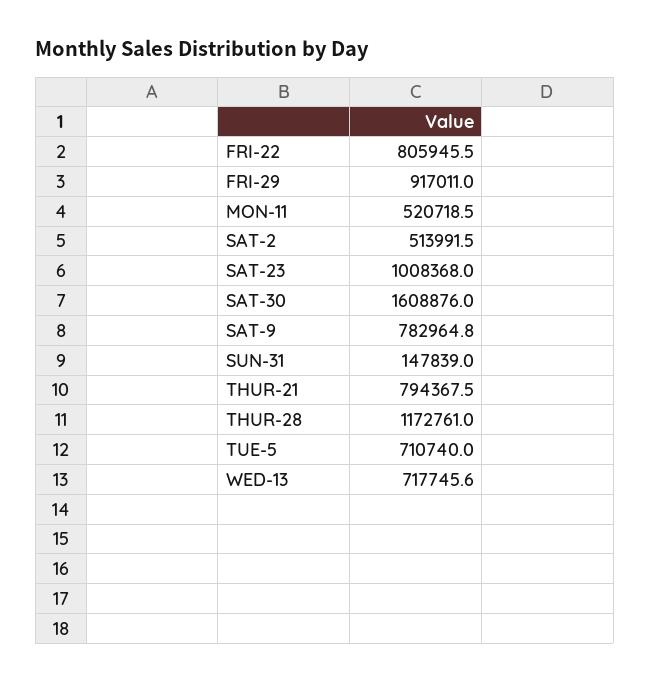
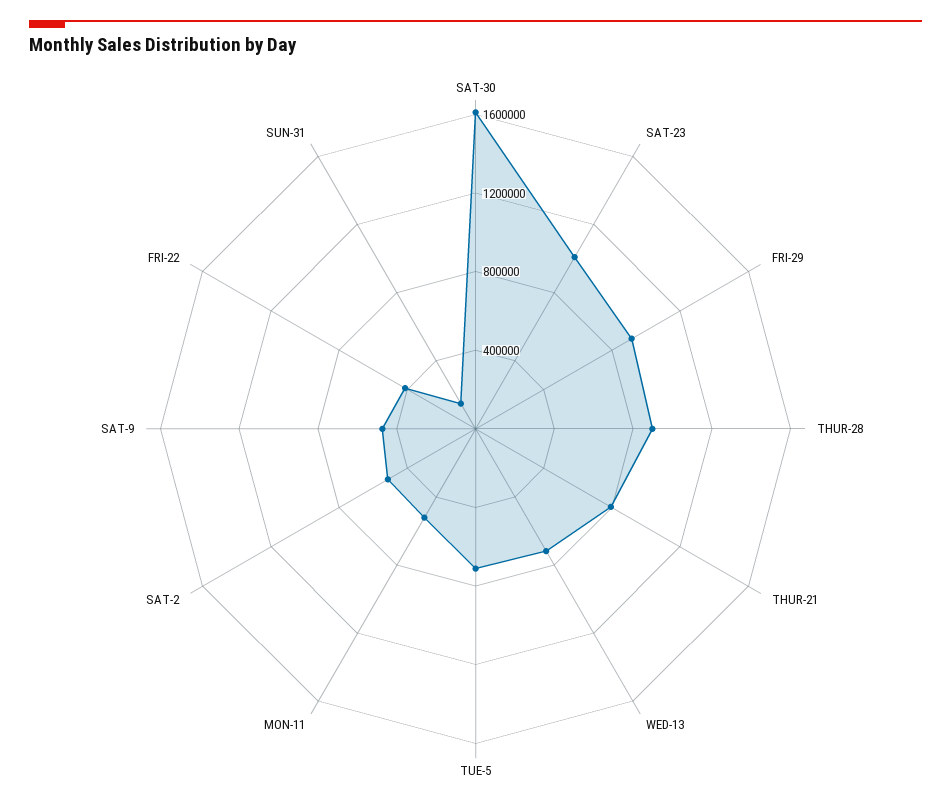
  {
-   "FRI-22": 805945.5,
+   "FRI-22": 400000,
    "FRI-29": 917011,
    "MON-11": 520718.5,
    "SAT-2": 513991.5,
    "SAT-23": 1008368,
    "SAT-30": 1608876,
-   "SAT-9": 782964.8,
+   "SAT-9": 500000,
    "SUN-31": 147839,
    "THUR-21": 794367.5,
-   "THUR-28": 1172761,
+   "THUR-28": 900000,
    "TUE-5": 710740,
    "WED-13": 717745.6
  }

